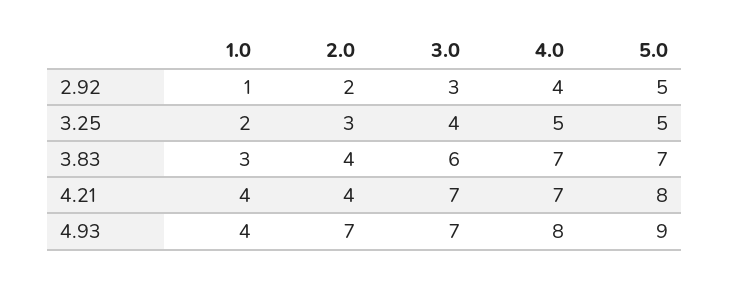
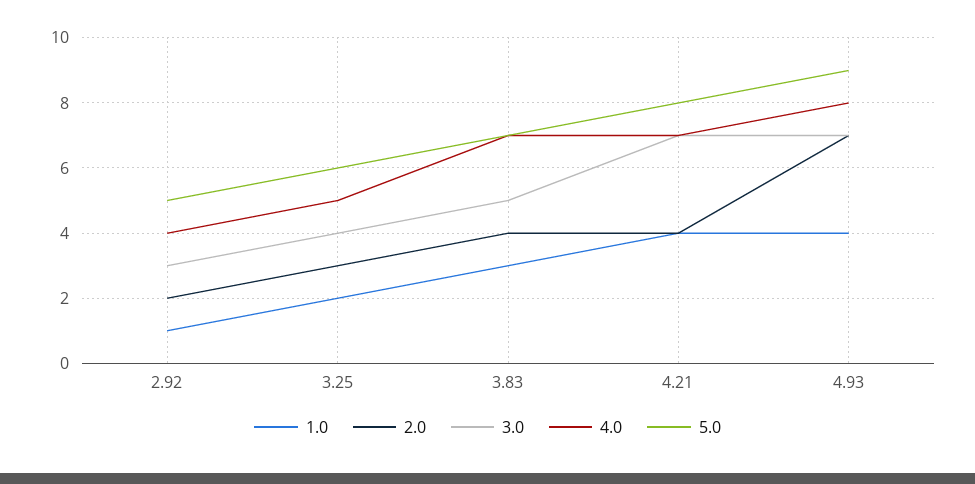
  {
    "1.0": {
      "2.92": 1,
      "3.25": 2,
      "3.83": 3,
      "4.21": 4,
      "4.93": 4
    },
    "2.0": {
      "2.92": 2,
      "3.25": 3,
      "3.83": 4,
      "4.21": 4,
      "4.93": 7
    },
    "3.0": {
      "2.92": 3,
      "3.25": 4,
-     "3.83": 6,
+     "3.83": 5,
      "4.21": 7,
      "4.93": 7
    },
    "4.0": {
      "2.92": 4,
      "3.25": 5,
      "3.83": 7,
      "4.21": 7,
      "4.93": 8
    },
    "5.0": {
      "2.92": 5,
-     "3.25": 5,
+     "3.25": 6,
      "3.83": 7,
      "4.21": 8,
      "4.93": 9
    }
  }

